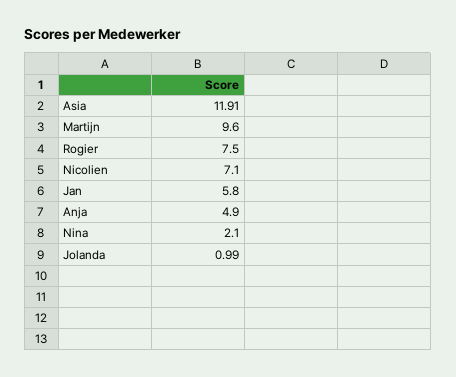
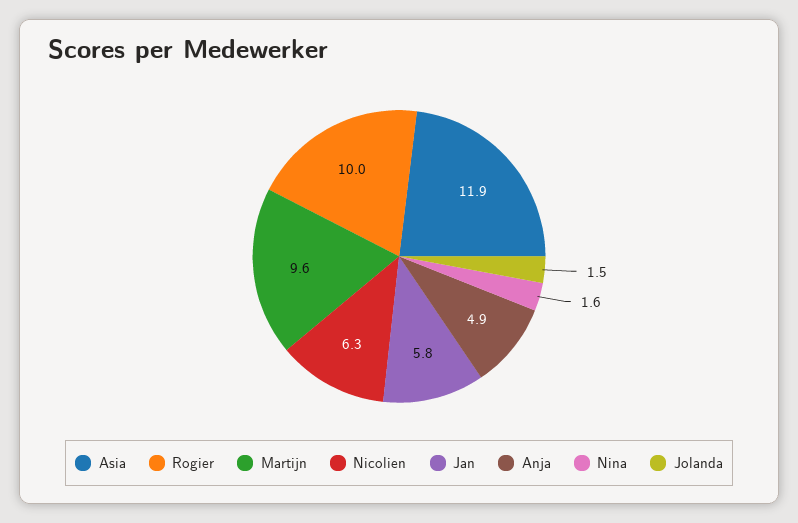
  {
    "Asia": 11.91,
    "Martijn": 9.6,
-   "Rogier": 7.5,
+   "Rogier": 10,
-   "Nicolien": 7.1,
+   "Nicolien": 6.3,
    "Jan": 5.8,
    "Anja": 4.9,
-   "Nina": 2.1,
+   "Nina": 1.6,
-   "Jolanda": 0.99
+   "Jolanda": 1.5
  }

